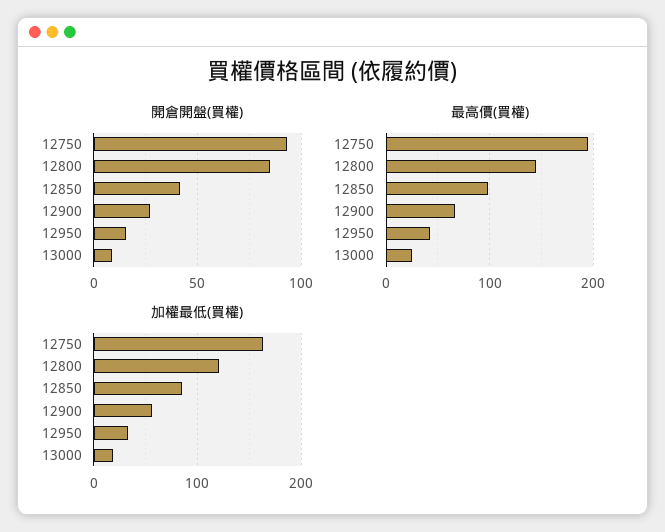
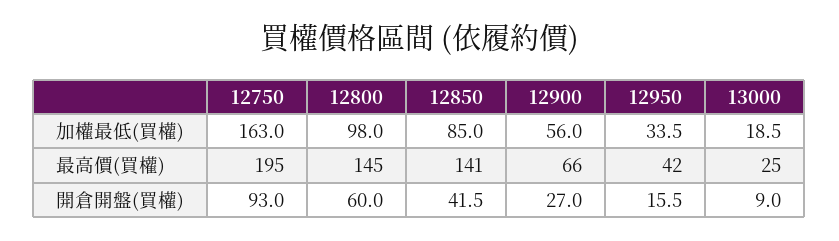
  {
    "開倉開盤(買權)": {
      "12750": 93,
-     "12800": 85,
+     "12800": 60,
      "12850": 41.5,
      "12900": 27,
      "12950": 15.5,
      "13000": 9
    },
    "最高價(買權)": {
      "12750": 195,
      "12800": 145,
-     "12850": 100,
+     "12850": 141,
      "12900": 66,
      "12950": 42,
      "13000": 25
    },
    "加權最低(買權)": {
      "12750": 163,
-     "12800": 120,
+     "12800": 98,
      "12850": 85,
      "12900": 56,
      "12950": 33.5,
      "13000": 18.5
    }
  }

